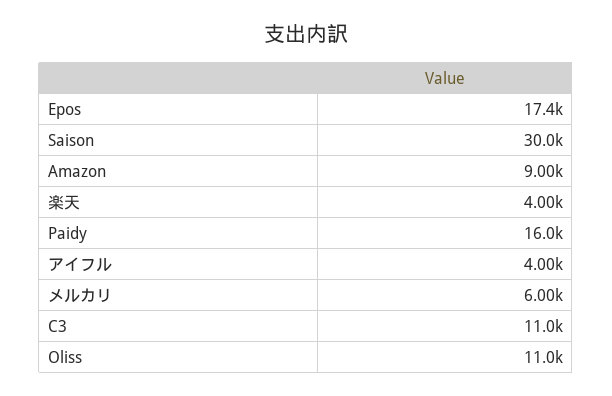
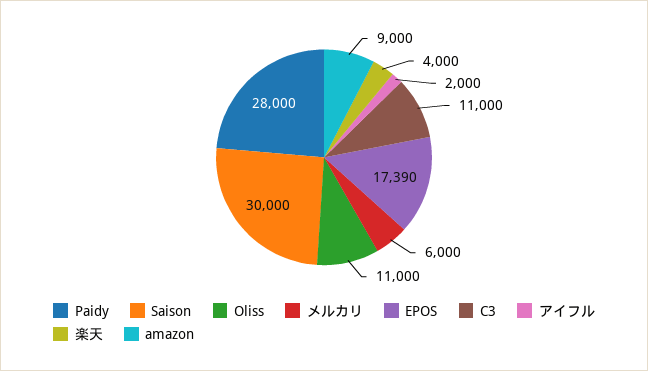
  {
    "Epos": 17390,
    "Saison": 30000,
    "Amazon": 9000,
    "楽天": 4000,
-   "Paidy": 16000,
+   "Paidy": 28000,
-   "アイフル": 4000,
+   "アイフル": 2000,
    "メルカリ": 6000,
    "C3": 11000,
    "Oliss": 11000
  }

